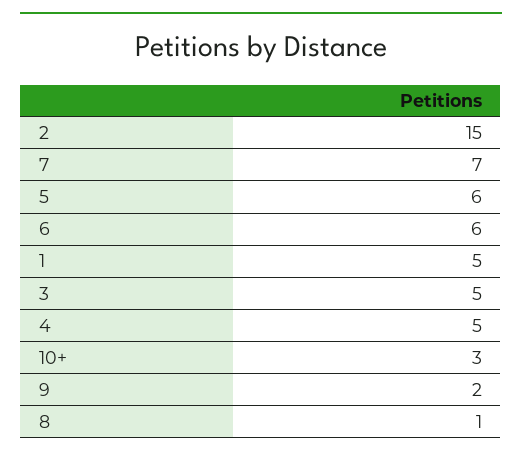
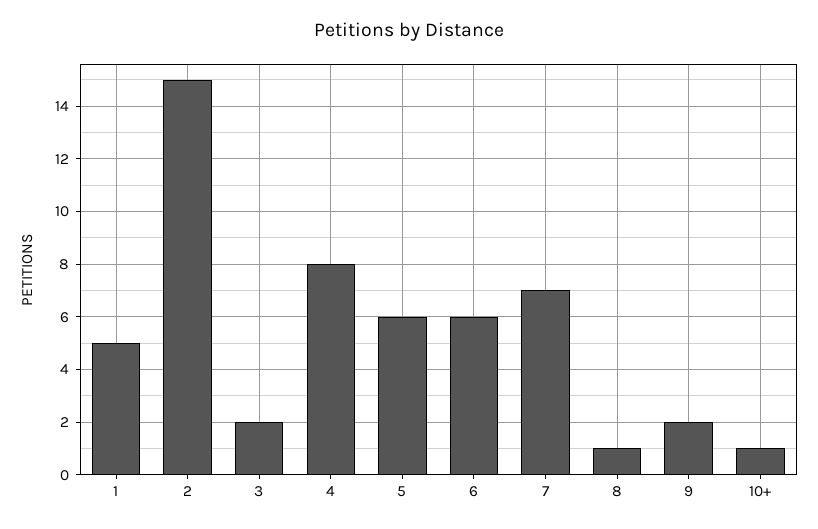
  {
    "2": 15,
    "7": 7,
    "5": 6,
    "6": 6,
    "1": 5,
-   "3": 5,
+   "3": 2,
-   "4": 5,
+   "4": 8,
-   "10+": 3,
+   "10+": 1,
    "9": 2,
    "8": 1
  }

